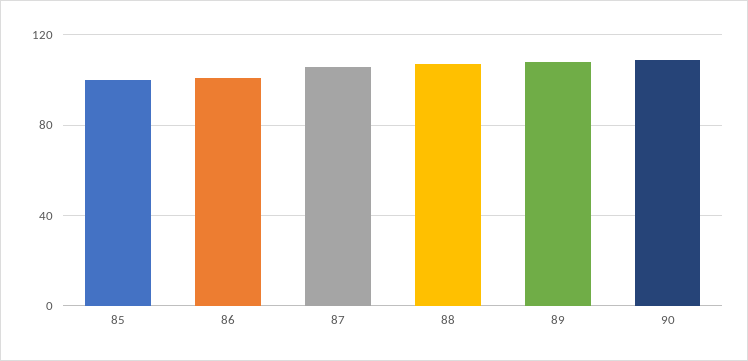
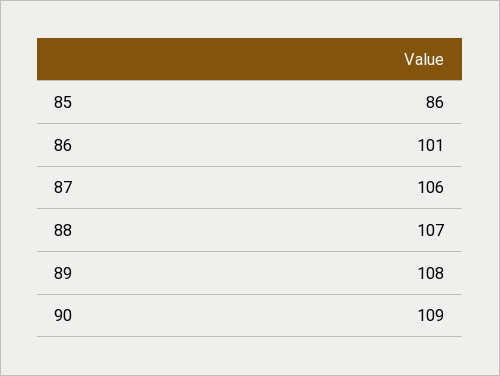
  {
-   "85": 100,
+   "85": 86,
    "86": 101,
    "87": 106,
    "88": 107,
    "89": 108,
    "90": 109
  }

